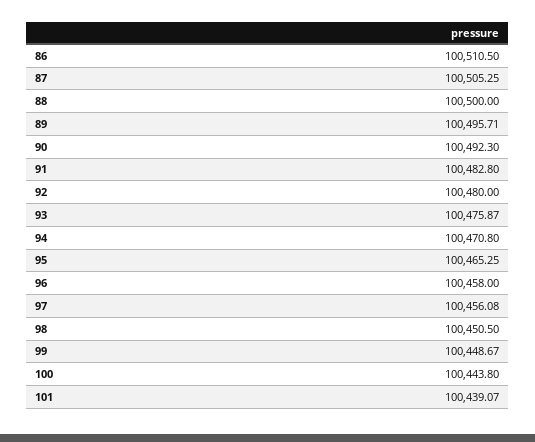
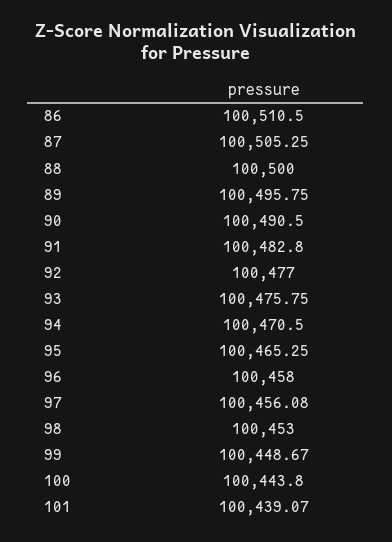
  {
    "86": 100510.5,
    "87": 100505.25,
    "88": 100500,
-   "89": 100495.71,
+   "89": 100495.75,
-   "90": 100492.3,
+   "90": 100490.5,
    "91": 100482.8,
-   "92": 100480,
+   "92": 100477,
-   "93": 100475.87,
+   "93": 100475.75,
-   "94": 100470.8,
+   "94": 100470.5,
    "95": 100465.25,
    "96": 100458,
    "97": 100456.08,
-   "98": 100450.5,
+   "98": 100453,
    "99": 100448.67,
    "100": 100443.8,
    "101": 100439.07
  }

